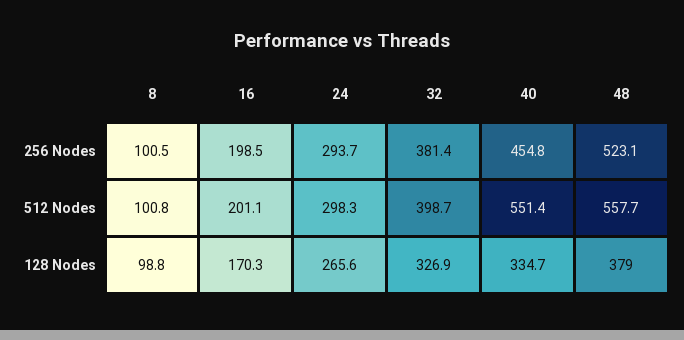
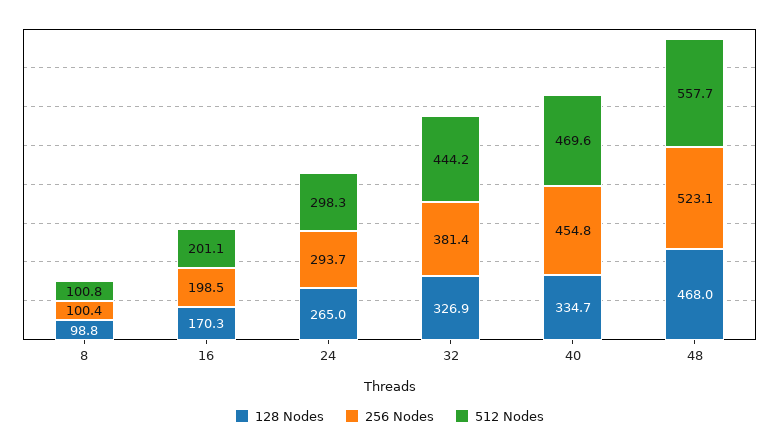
  {
    "256 Nodes": {
-     "8": 100.5,
+     "8": 100.4,
      "16": 198.5,
      "24": 293.7,
      "32": 381.4,
      "40": 454.8,
      "48": 523.1
    },
    "512 Nodes": {
      "8": 100.8,
      "16": 201.1,
      "24": 298.3,
-     "32": 398.7,
+     "32": 444.2,
-     "40": 551.4,
+     "40": 469.6,
      "48": 557.7
    },
    "128 Nodes": {
      "8": 98.8,
      "16": 170.3,
-     "24": 265.6,
+     "24": 265,
      "32": 326.9,
      "40": 334.7,
-     "48": 379
+     "48": 468
    }
  }

